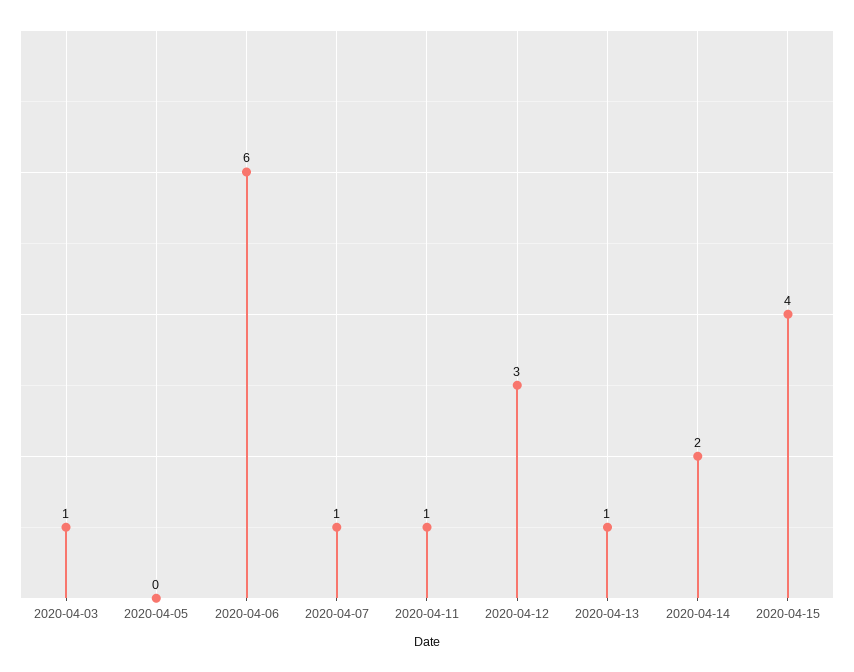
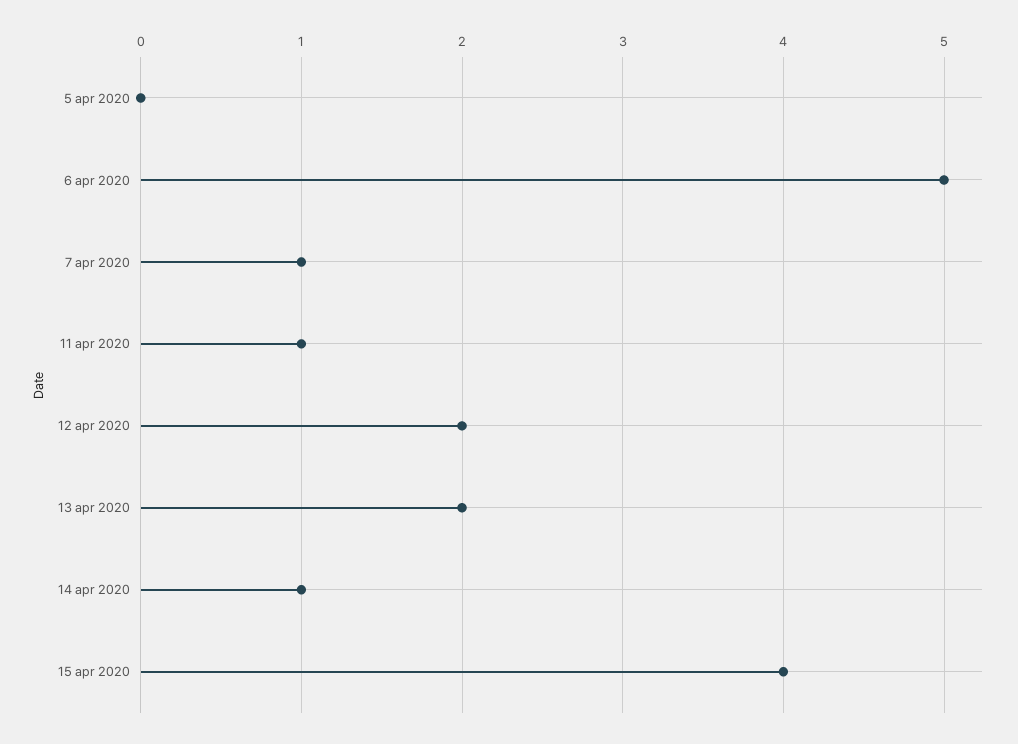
  {
-   "2020-04-03": 1,
    "2020-04-05": 0,
-   "2020-04-06": 6,
+   "2020-04-06": 5,
    "2020-04-07": 1,
    "2020-04-11": 1,
-   "2020-04-12": 3,
+   "2020-04-12": 2,
-   "2020-04-13": 1,
+   "2020-04-13": 2,
-   "2020-04-14": 2,
+   "2020-04-14": 1,
    "2020-04-15": 4
  }

